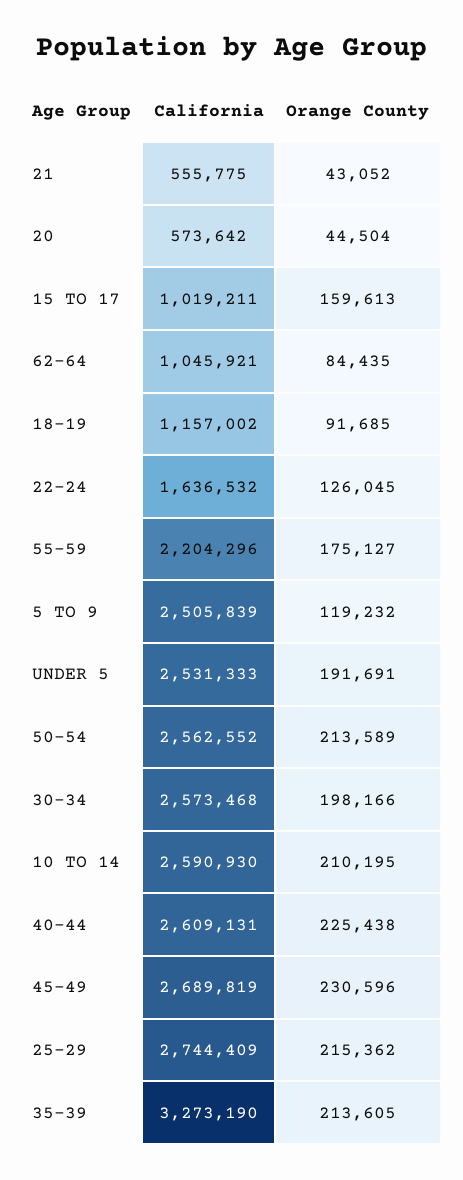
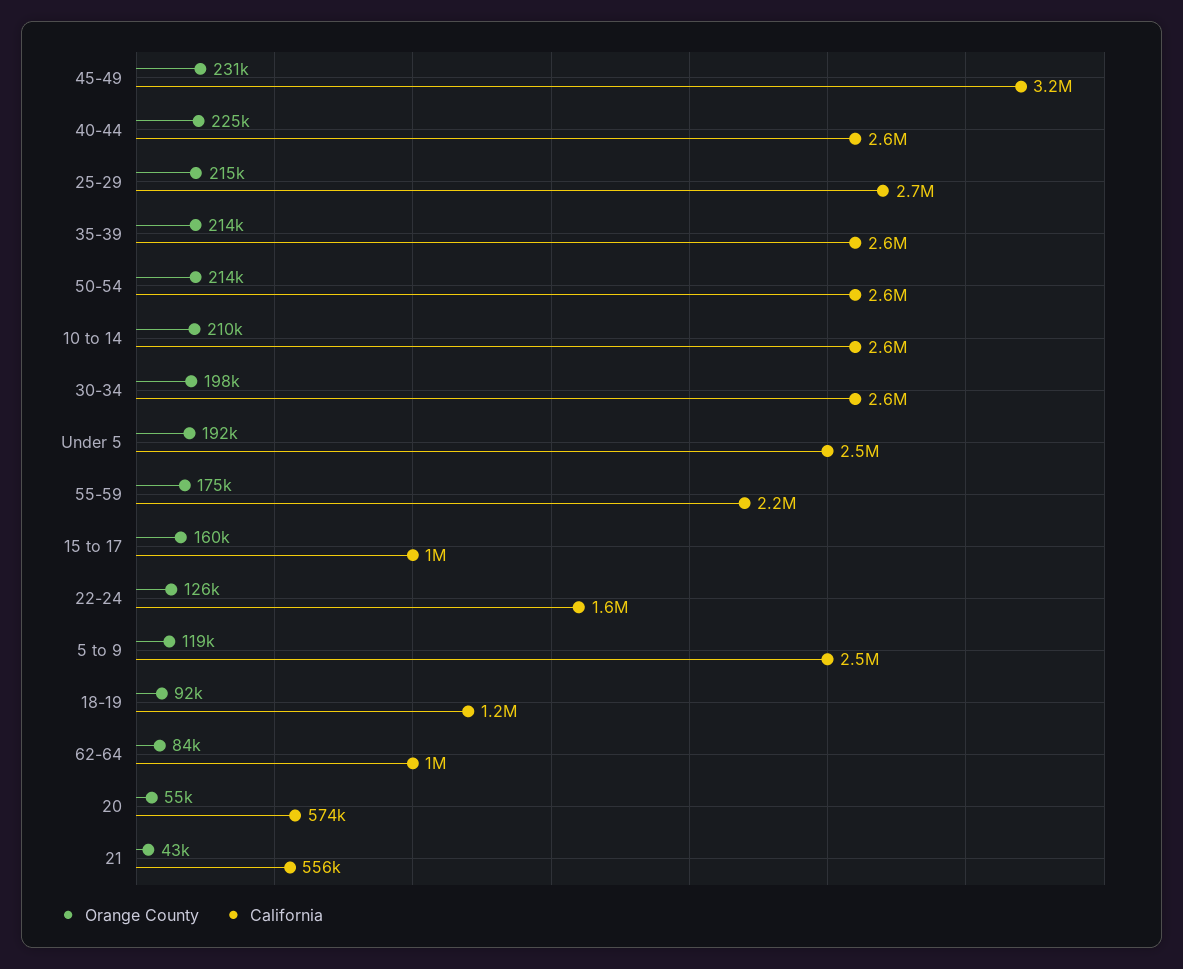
  {
    "California": {
      "21": 555775,
      "20": 573642,
      "15 TO 17": 1019211,
      "62-64": 1045921,
      "18-19": 1157002,
      "22-24": 1636532,
      "55-59": 2204296,
      "5 TO 9": 2505839,
      "UNDER 5": 2531333,
      "50-54": 2562552,
      "30-34": 2573468,
      "10 TO 14": 2590930,
      "40-44": 2609131,
-     "45-49": 2689819,
+     "45-49": 3200000,
      "25-29": 2744409,
-     "35-39": 3273190
+     "35-39": 2600000
    },
    "Orange County": {
      "21": 43052,
-     "20": 44504,
+     "20": 55000,
      "15 TO 17": 159613,
      "62-64": 84435,
      "18-19": 91685,
      "22-24": 126045,
      "55-59": 175127,
      "5 TO 9": 119232,
      "UNDER 5": 191691,
      "50-54": 213589,
      "30-34": 198166,
      "10 TO 14": 210195,
      "40-44": 225438,
      "45-49": 230596,
      "25-29": 215362,
      "35-39": 213605
    }
  }

